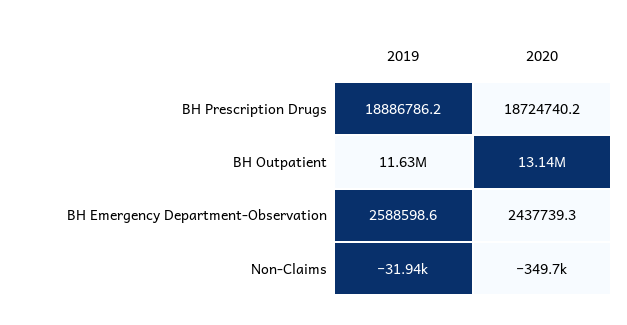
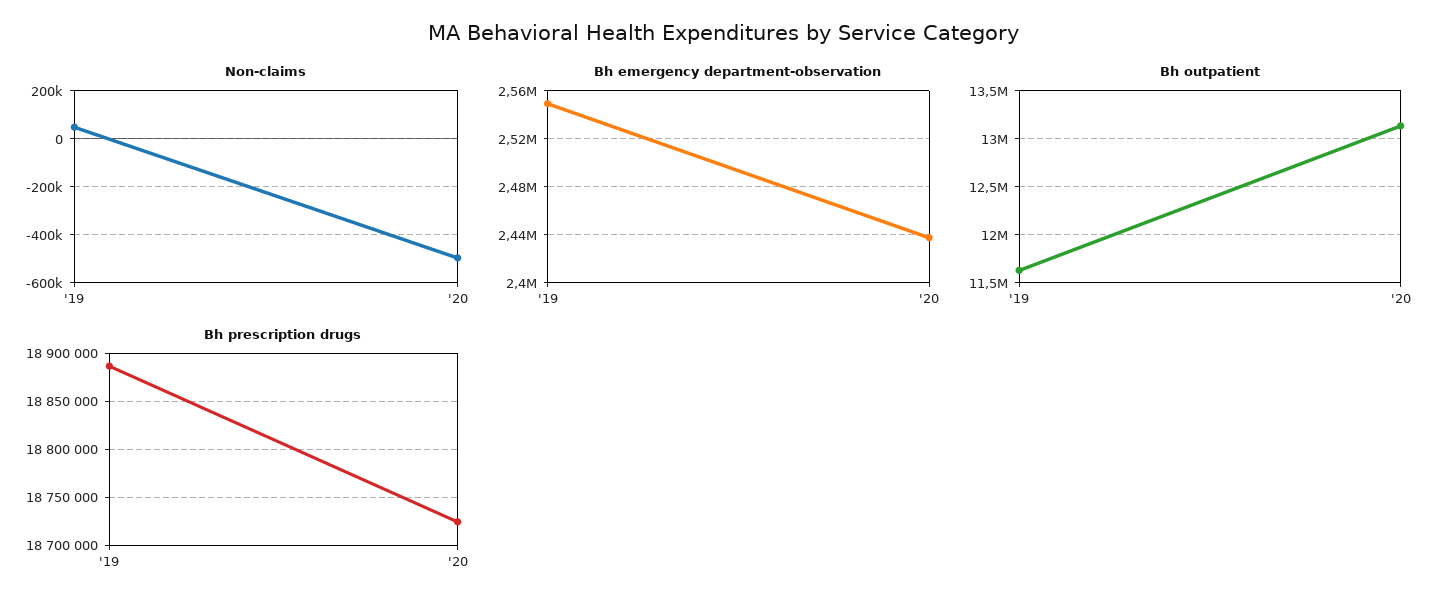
  {
    "BH Prescription Drugs": {
      "2019": 18886786.2,
      "2020": 18724740.2
    },
    "BH Outpatient": {
      "2019": 11630000,
      "2020": 13140000
    },
    "BH Emergency Department-Observation": {
-     "2019": 2588598.6,
+     "2019": 2550000,
      "2020": 2437739.3
    },
    "Non-Claims": {
-     "2019": -31940,
+     "2019": 50000,
-     "2020": -349700
+     "2020": -500000
    }
  }

